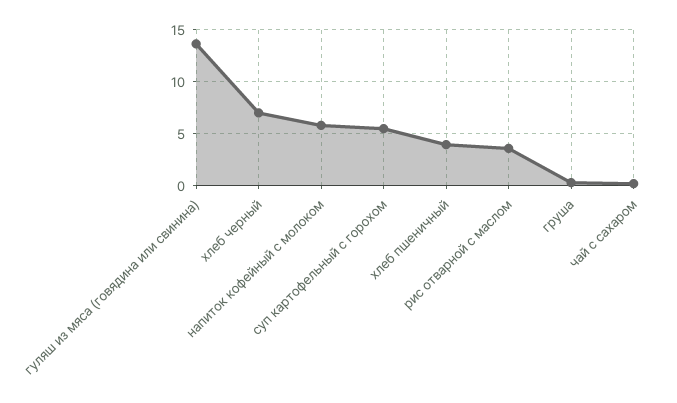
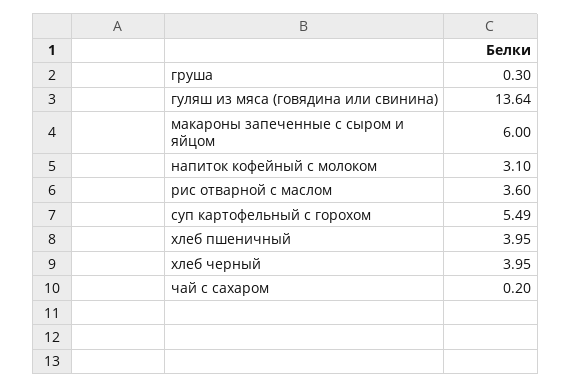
  {
    "гуляш из мяса (говядина или свинина)": 13.64,
-   "хлеб черный": 7,
+   "хлеб черный": 3.95,
-   "напиток кофейный с молоком": 6,
+   "напиток кофейный с молоком": 3.1,
    "суп картофельный с горохом": 5.49,
    "хлеб пшеничный": 3.95,
    "рис отварной с маслом": 3.6,
    "груша": 0.3,
-   "чай с сахаром": 0.2
+   "чай с сахаром": 0.2,
+   "макароны запеченные с сыром и яйцом": 6
  }

